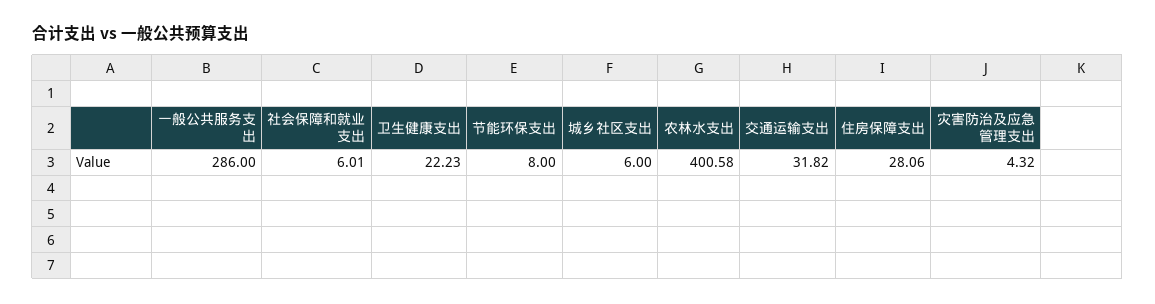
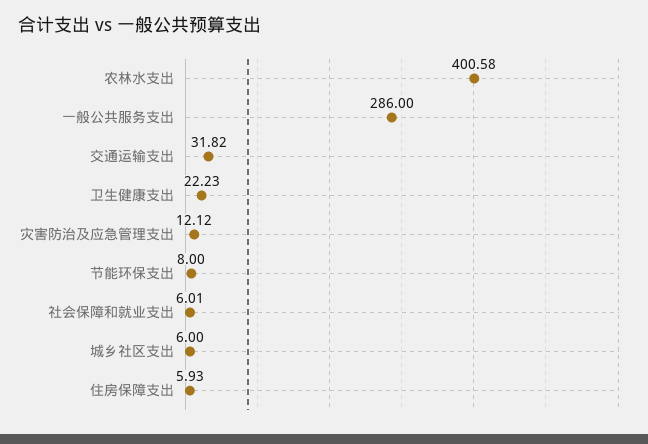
  {
    "一般公共服务支出": 286,
    "社会保障和就业支出": 6.01,
    "卫生健康支出": 22.23,
    "节能环保支出": 8,
    "城乡社区支出": 6,
    "农林水支出": 400.58,
    "交通运输支出": 31.82,
-   "住房保障支出": 28.06,
+   "住房保障支出": 5.93,
-   "灾害防治及应急管理支出": 4.32
+   "灾害防治及应急管理支出": 12.12
  }

